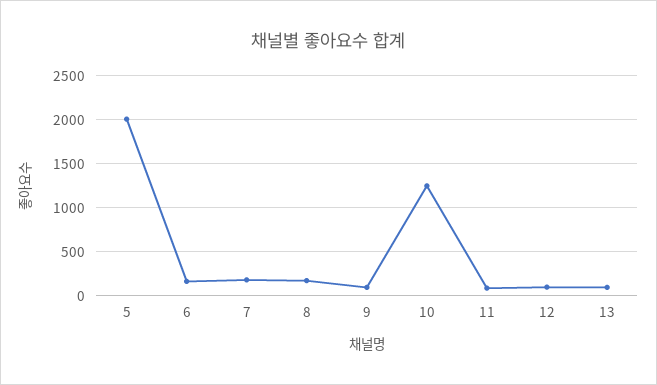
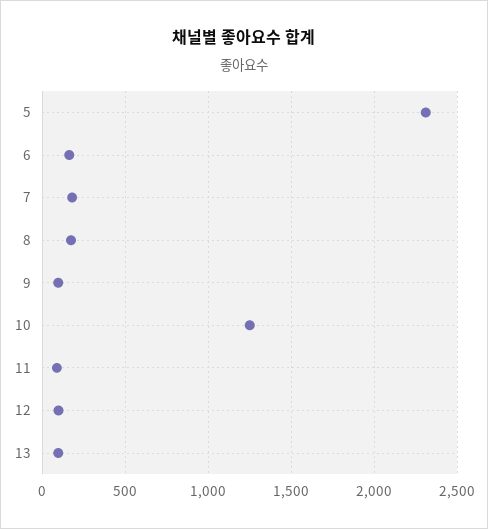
  {
-   "5": 2000,
+   "5": 2300,
    "6": 150,
    "7": 200,
    "8": 150,
    "9": 100,
    "10": 1250,
    "11": 100,
    "12": 100,
    "13": 100
  }

